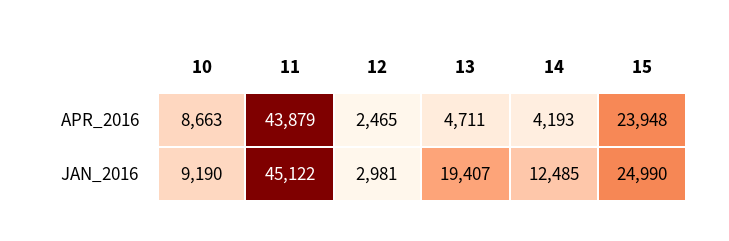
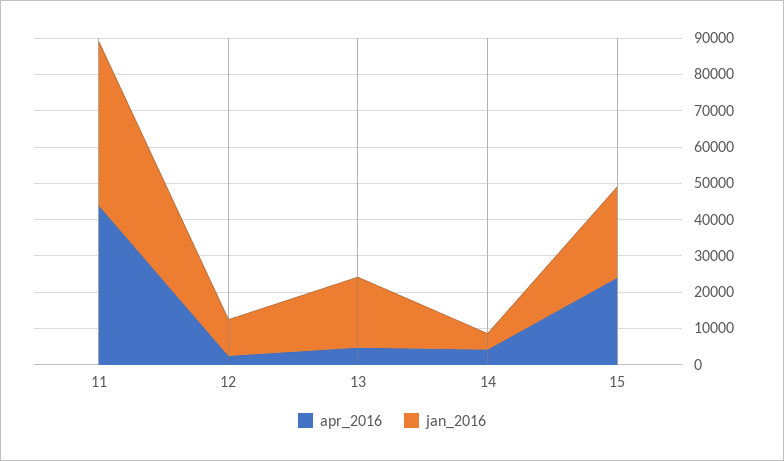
  {
    "APR_2016": {
-     "10": 8663,
      "11": 43879,
      "12": 2465,
      "13": 4711,
      "14": 4193,
      "15": 23948
    },
    "JAN_2016": {
-     "10": 9190,
      "11": 45122,
-     "12": 2981,
+     "12": 10000,
      "13": 19407,
-     "14": 12485,
+     "14": 5000,
      "15": 24990
    }
  }

